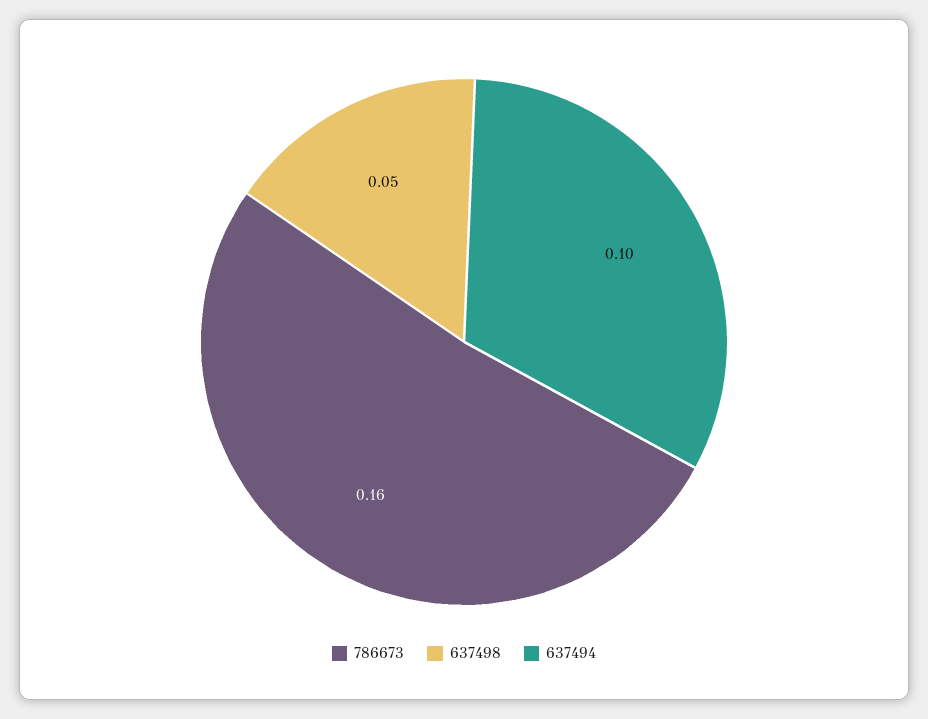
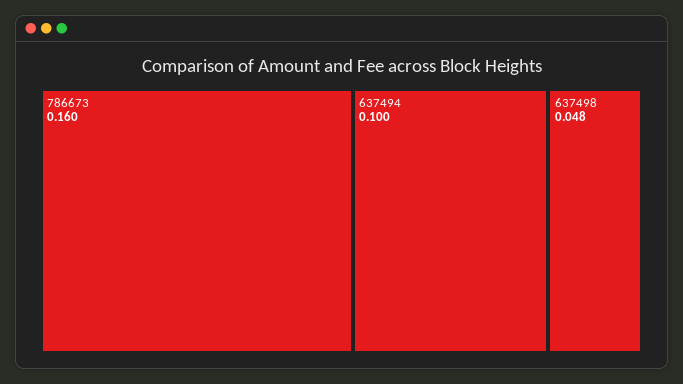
  {
    "786673": 0.16,
-   "637498": 0.05,
+   "637498": 0.048,
    "637494": 0.1
  }

